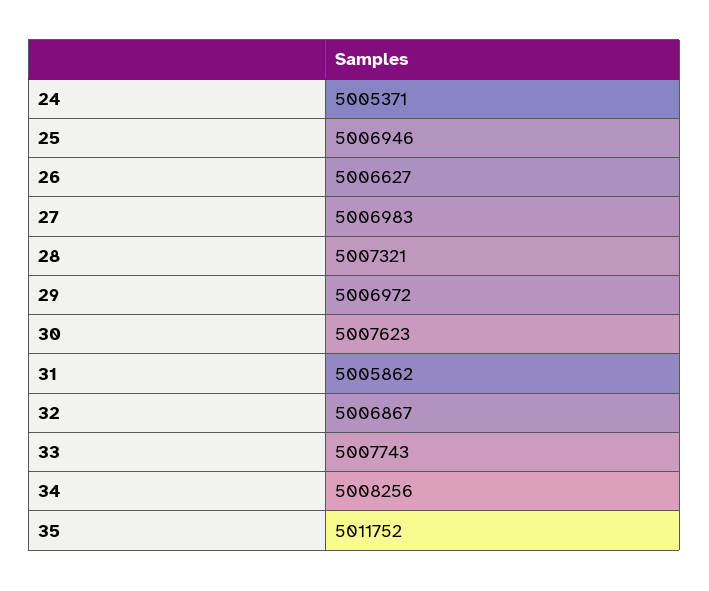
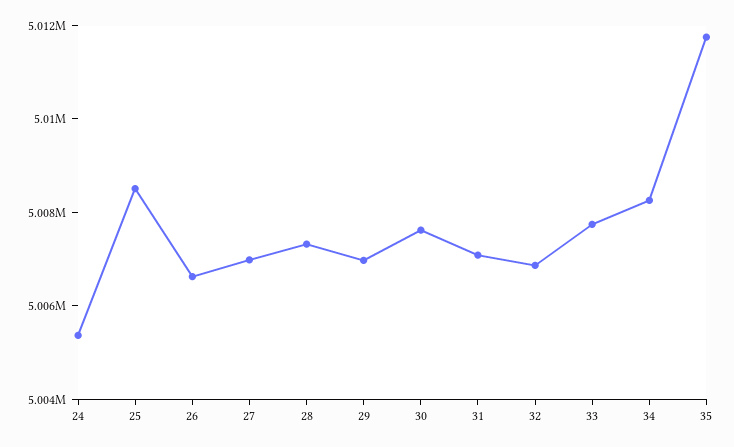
  {
    "24": 5005371,
-   "25": 5006946,
+   "25": 5008500,
    "26": 5006627,
    "27": 5006983,
    "28": 5007321,
    "29": 5006972,
    "30": 5007623,
-   "31": 5005862,
+   "31": 5007000,
    "32": 5006867,
    "33": 5007743,
    "34": 5008256,
    "35": 5011752
  }

